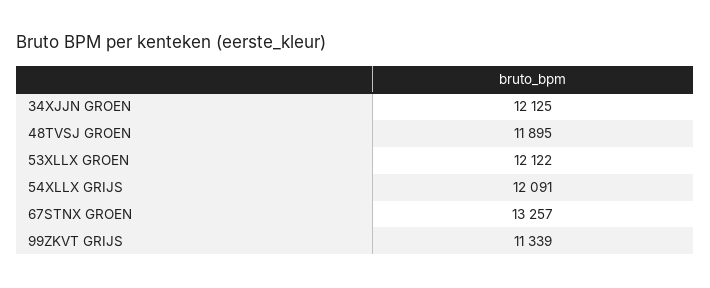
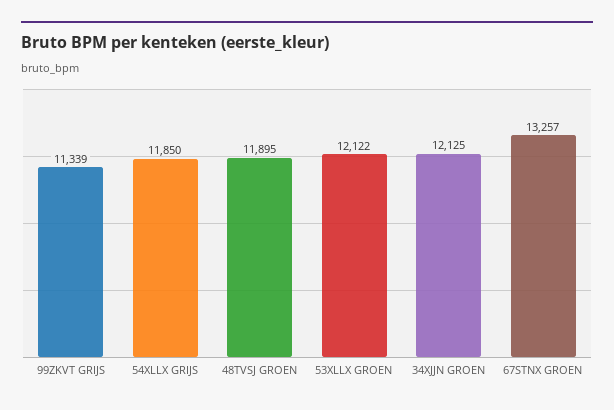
  {
    "34XJJN GROEN": 12125,
    "48TVSJ GROEN": 11895,
    "53XLLX GROEN": 12122,
-   "54XLLX GRIJS": 12091,
+   "54XLLX GRIJS": 11850,
    "67STNX GROEN": 13257,
    "99ZKVT GRIJS": 11339
  }

